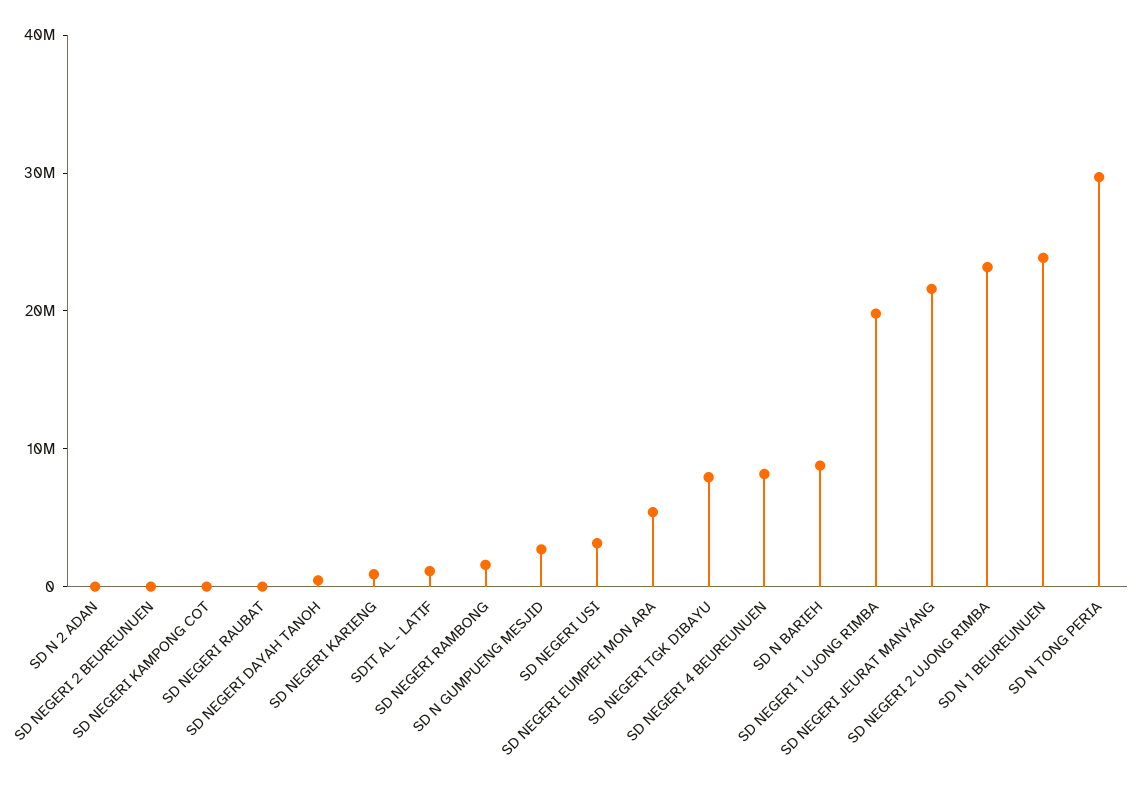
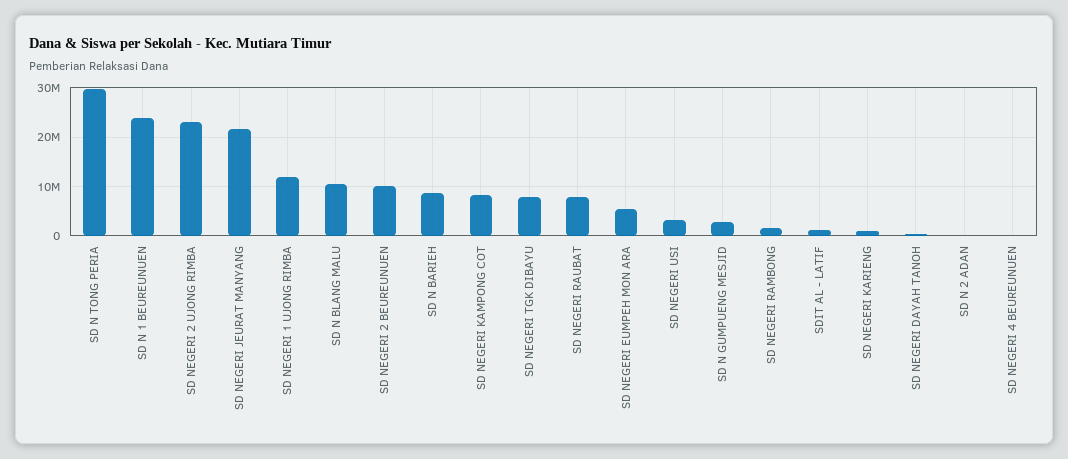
  {
    "SD N 2 ADAN": 0,
-   "SD NEGERI 2 BEUREUNUEN": 0,
+   "SD NEGERI 2 BEUREUNUEN": 10000000,
-   "SD NEGERI KAMPONG COT": 0,
+   "SD NEGERI KAMPONG COT": 8000000,
-   "SD NEGERI RAUBAT": 0,
+   "SD NEGERI RAUBAT": 8000000,
    "SD NEGERI DAYAH TANOH": 0,
    "SD NEGERI KARIENG": 0,
    "SDIT AL - LATIF": 2000000,
    "SD NEGERI RAMBONG": 2000000,
    "SD N GUMPUENG MESJID": 2000000,
    "SD NEGERI USI": 4000000,
    "SD NEGERI EUMPEH MON ARA": 6000000,
    "SD NEGERI TGK DIBAYU": 8000000,
-   "SD NEGERI 4 BEUREUNUEN": 8000000,
+   "SD NEGERI 4 BEUREUNUEN": 0,
    "SD N BARIEH": 8000000,
-   "SD NEGERI 1 UJONG RIMBA": 20000000,
+   "SD NEGERI 1 UJONG RIMBA": 12000000,
    "SD NEGERI JEURAT MANYANG": 22000000,
    "SD NEGERI 2 UJONG RIMBA": 24000000,
    "SD N 1 BEUREUNUEN": 24000000,
-   "SD N TONG PERIA": 30000000
+   "SD N TONG PERIA": 30000000,
+   "SD N BLANG MALU": 10000000
  }

